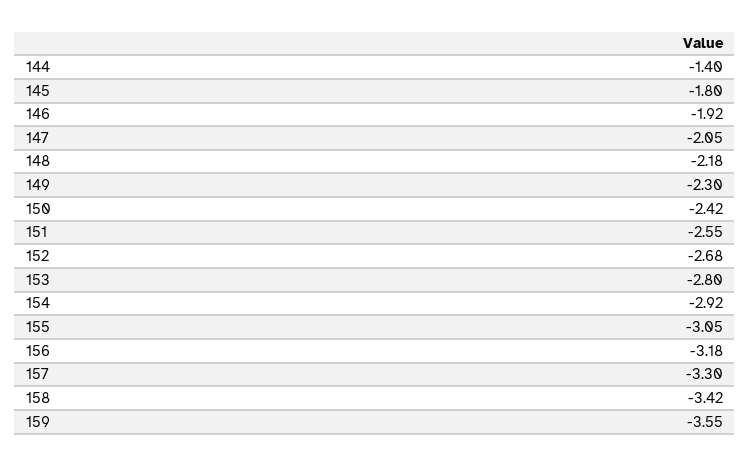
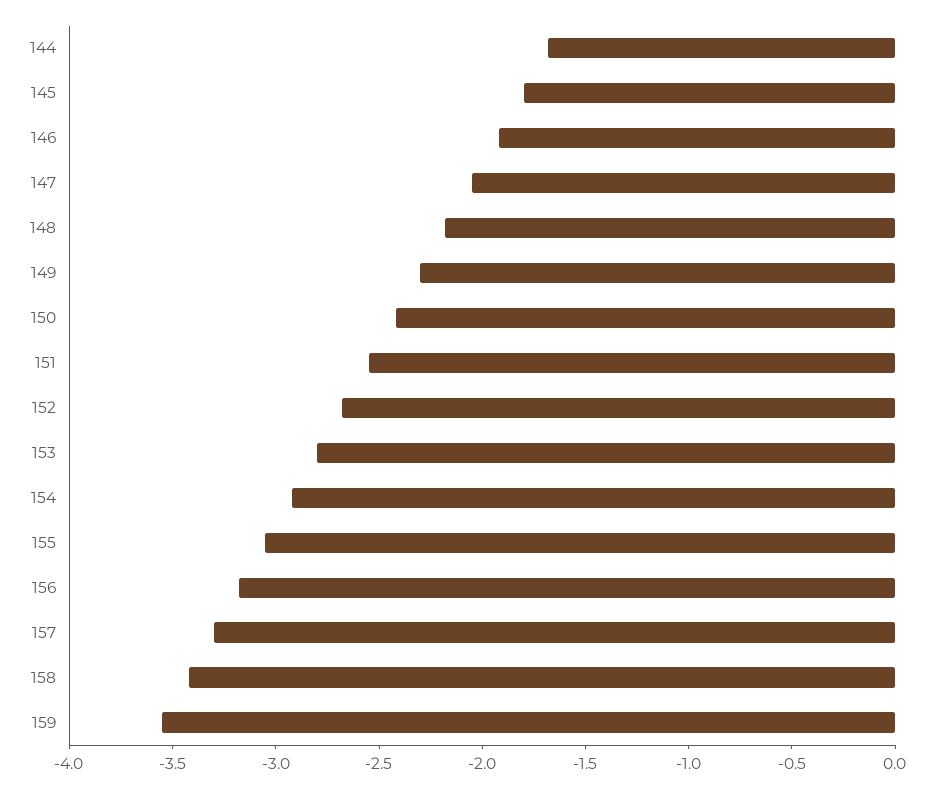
  {
-   "144": -1.4,
+   "144": -1.7,
    "145": -1.8,
    "146": -1.92,
    "147": -2.05,
    "148": -2.18,
    "149": -2.3,
    "150": -2.42,
    "151": -2.55,
    "152": -2.68,
    "153": -2.8,
    "154": -2.92,
    "155": -3.05,
    "156": -3.18,
    "157": -3.3,
    "158": -3.42,
    "159": -3.55
  }

